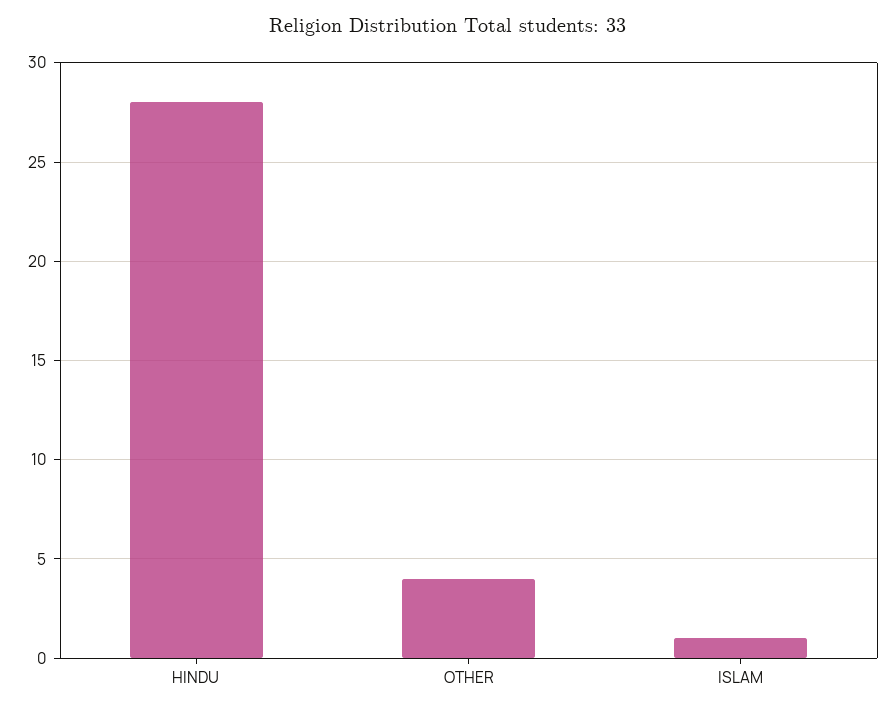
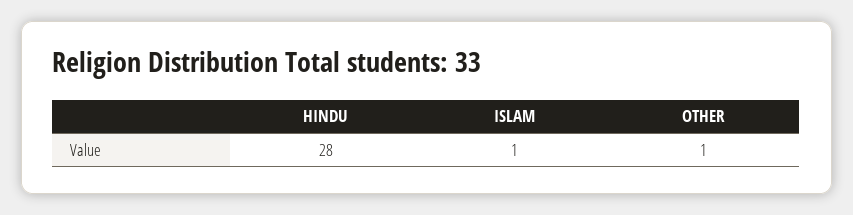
  {
    "HINDU": 28,
-   "OTHER": 4,
+   "OTHER": 1,
    "ISLAM": 1
  }

